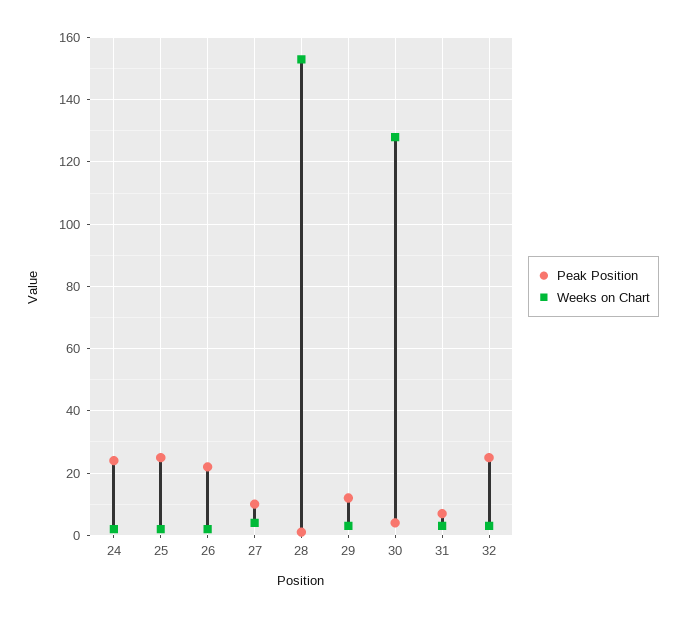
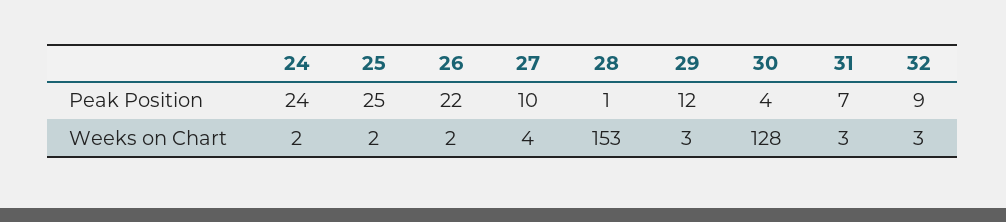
  {
    "Peak Position": {
      "24": 24,
      "25": 25,
      "26": 22,
      "27": 10,
      "28": 1,
      "29": 12,
      "30": 4,
      "31": 7,
-     "32": 25
+     "32": 9
    },
    "Weeks on Chart": {
      "24": 2,
      "25": 2,
      "26": 2,
      "27": 4,
      "28": 153,
      "29": 3,
      "30": 128,
      "31": 3,
      "32": 3
    }
  }

